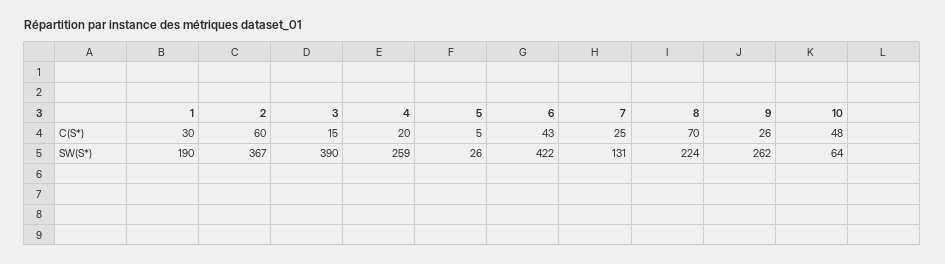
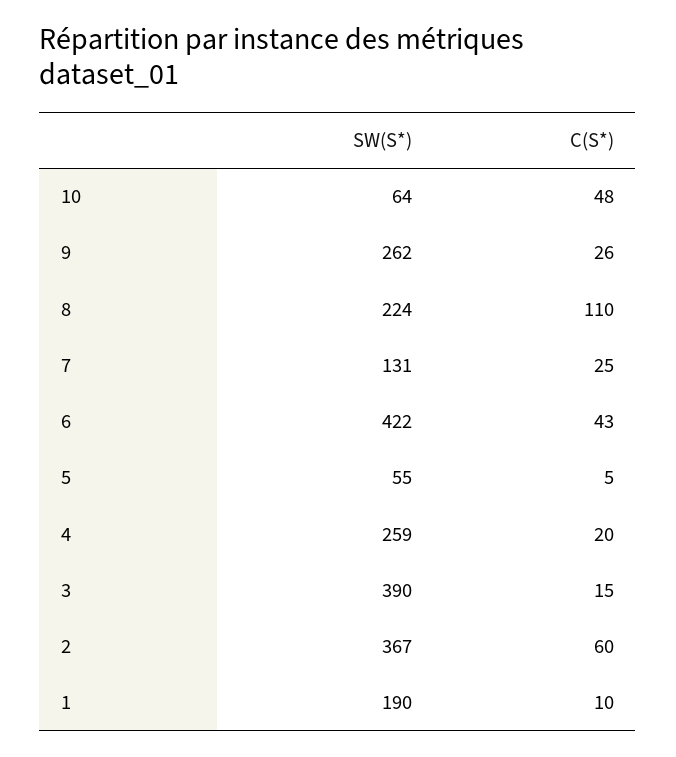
  {
    "1": {
-     "C(S*)": 30,
+     "C(S*)": 10,
      "SW(S*)": 190
    },
    "2": {
      "C(S*)": 60,
      "SW(S*)": 367
    },
    "3": {
      "C(S*)": 15,
      "SW(S*)": 390
    },
    "4": {
      "C(S*)": 20,
      "SW(S*)": 259
    },
    "5": {
      "C(S*)": 5,
-     "SW(S*)": 26
+     "SW(S*)": 55
    },
    "6": {
      "C(S*)": 43,
      "SW(S*)": 422
    },
    "7": {
      "C(S*)": 25,
      "SW(S*)": 131
    },
    "8": {
-     "C(S*)": 70,
+     "C(S*)": 110,
      "SW(S*)": 224
    },
    "9": {
      "C(S*)": 26,
      "SW(S*)": 262
    },
    "10": {
      "C(S*)": 48,
      "SW(S*)": 64
    }
  }

